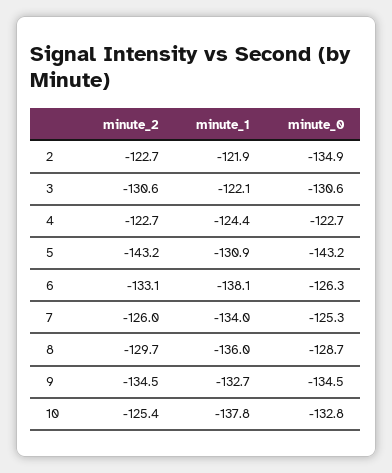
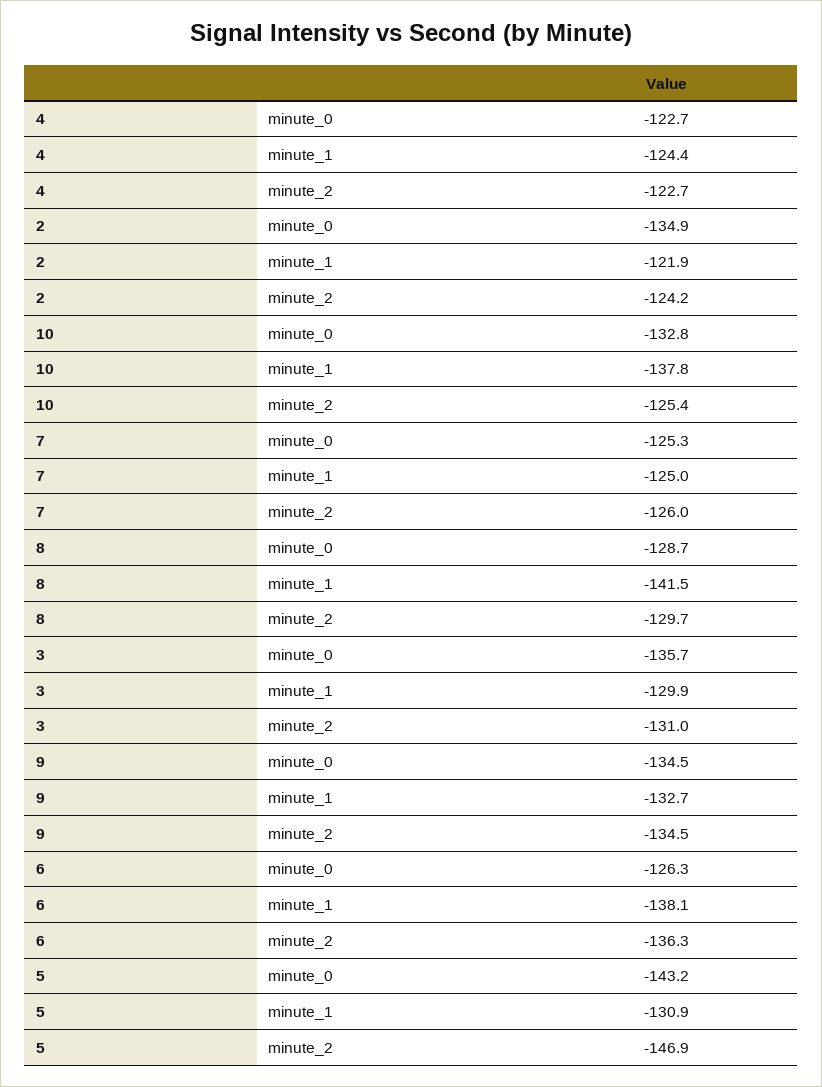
  {
    "minute_2": {
-     "2": -122.7,
+     "2": -124.2,
-     "3": -130.6,
+     "3": -131,
      "4": -122.7,
-     "5": -143.2,
+     "5": -146.9,
-     "6": -133.1,
+     "6": -136.3,
      "7": -126,
      "8": -129.7,
      "9": -134.5,
      "10": -125.4
    },
    "minute_1": {
      "2": -121.9,
-     "3": -122.1,
+     "3": -129.9,
      "4": -124.4,
      "5": -130.9,
      "6": -138.1,
-     "7": -134,
+     "7": -125,
-     "8": -136,
+     "8": -141.5,
      "9": -132.7,
      "10": -137.8
    },
    "minute_0": {
      "2": -134.9,
-     "3": -130.6,
+     "3": -135.7,
      "4": -122.7,
      "5": -143.2,
      "6": -126.3,
      "7": -125.3,
      "8": -128.7,
      "9": -134.5,
      "10": -132.8
    }
  }

